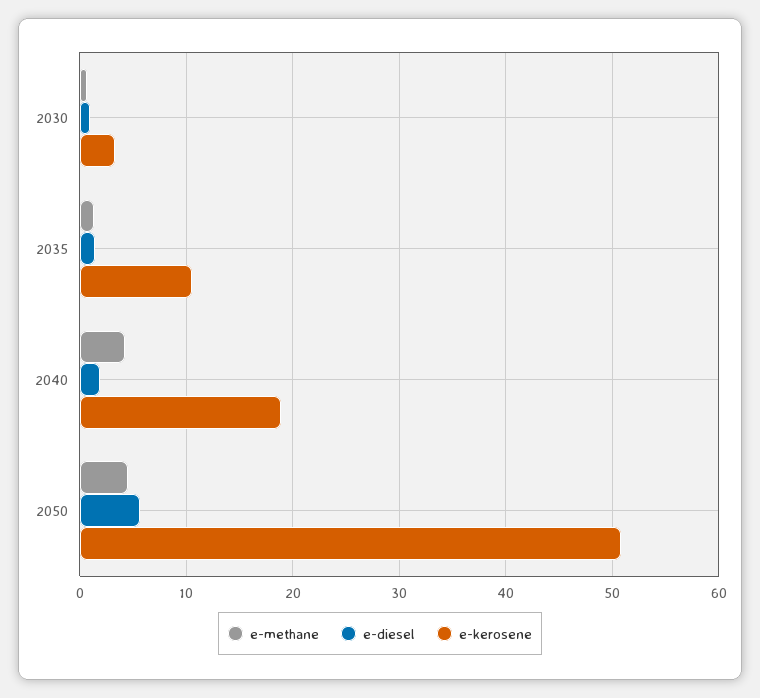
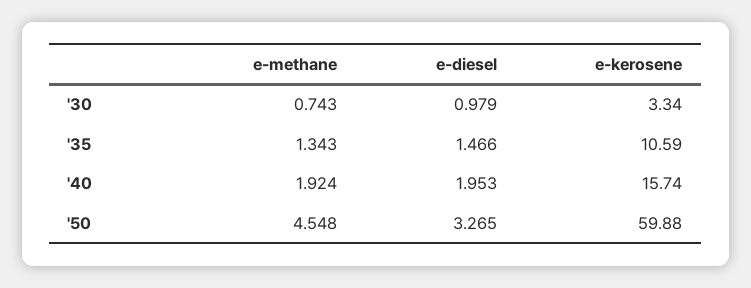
  {
    "e-methane": {
      "2030": 0.743,
      "2035": 1.343,
-     "2040": 4,
+     "2040": 1.924,
      "2050": 4.548
    },
    "e-diesel": {
      "2030": 0.979,
      "2035": 1.466,
      "2040": 1.953,
-     "2050": 6
+     "2050": 3.265
    },
    "e-kerosene": {
      "2030": 3.34,
      "2035": 10.59,
-     "2040": 19,
+     "2040": 15.74,
-     "2050": 51
+     "2050": 59.88
    }
  }

